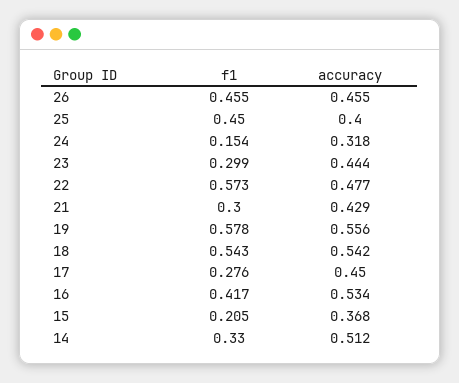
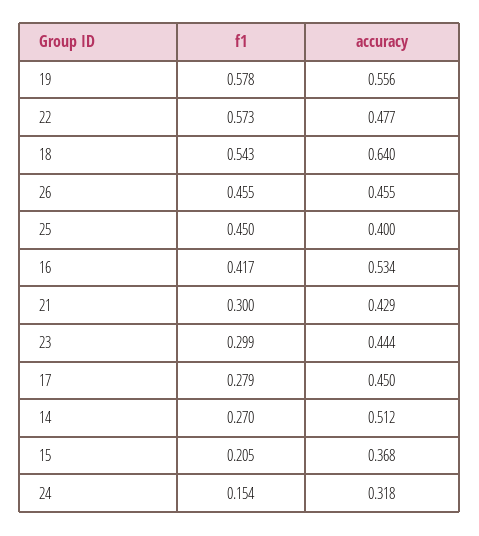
  {
    "f1": {
      "26": 0.455,
      "25": 0.45,
      "24": 0.154,
      "23": 0.299,
      "22": 0.573,
      "21": 0.3,
      "19": 0.578,
      "18": 0.543,
-     "17": 0.276,
+     "17": 0.279,
      "16": 0.417,
      "15": 0.205,
-     "14": 0.33
+     "14": 0.27
    },
    "accuracy": {
      "26": 0.455,
      "25": 0.4,
      "24": 0.318,
      "23": 0.444,
      "22": 0.477,
      "21": 0.429,
      "19": 0.556,
-     "18": 0.542,
+     "18": 0.64,
      "17": 0.45,
      "16": 0.534,
      "15": 0.368,
      "14": 0.512
    }
  }

